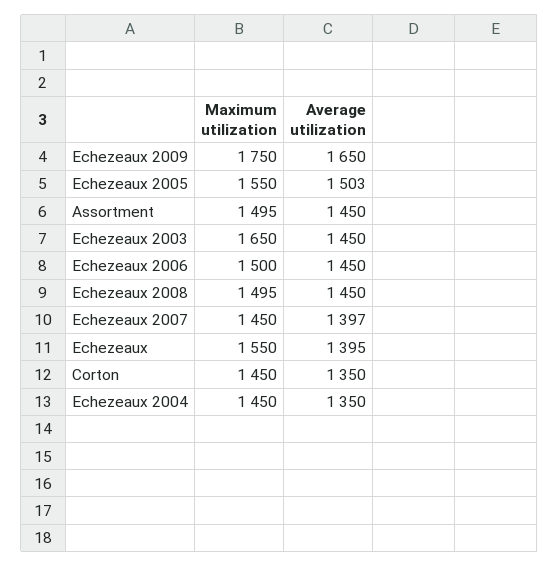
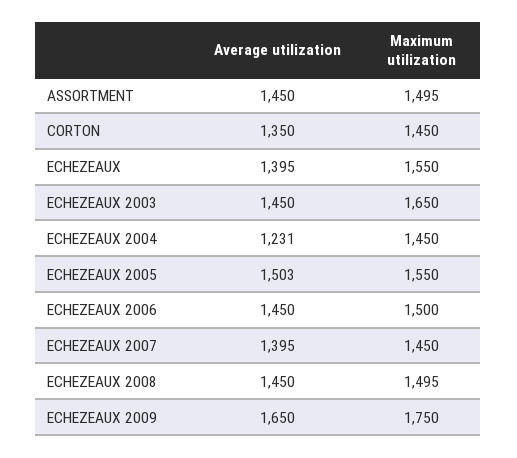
  {
    "Maximum utilization": {
      "Echezeaux 2009": 1750,
      "Echezeaux 2005": 1550,
      "Assortment": 1495,
      "Echezeaux 2003": 1650,
      "Echezeaux 2006": 1500,
      "Echezeaux 2008": 1495,
      "Echezeaux 2007": 1450,
      "Echezeaux": 1550,
      "Corton": 1450,
      "Echezeaux 2004": 1450
    },
    "Average utilization": {
      "Echezeaux 2009": 1650,
      "Echezeaux 2005": 1503,
      "Assortment": 1450,
      "Echezeaux 2003": 1450,
      "Echezeaux 2006": 1450,
      "Echezeaux 2008": 1450,
-     "Echezeaux 2007": 1397,
+     "Echezeaux 2007": 1395,
      "Echezeaux": 1395,
      "Corton": 1350,
-     "Echezeaux 2004": 1350
+     "Echezeaux 2004": 1231
    }
  }

